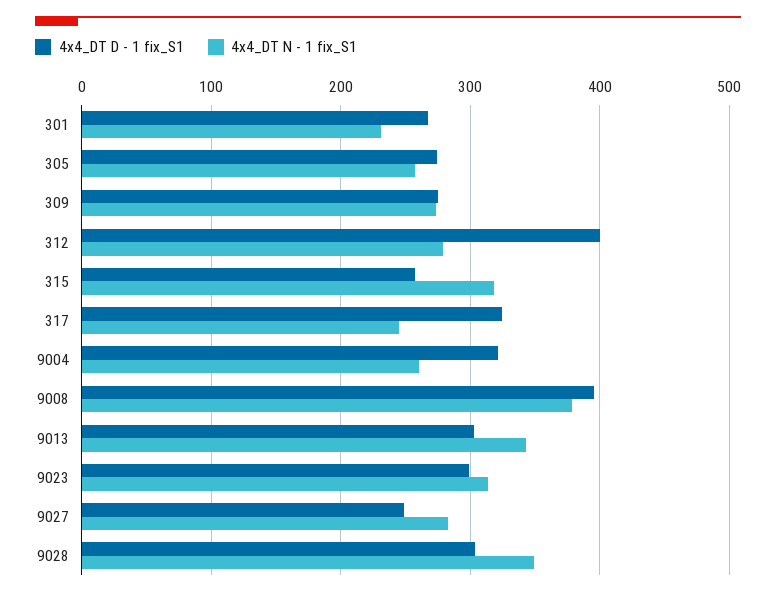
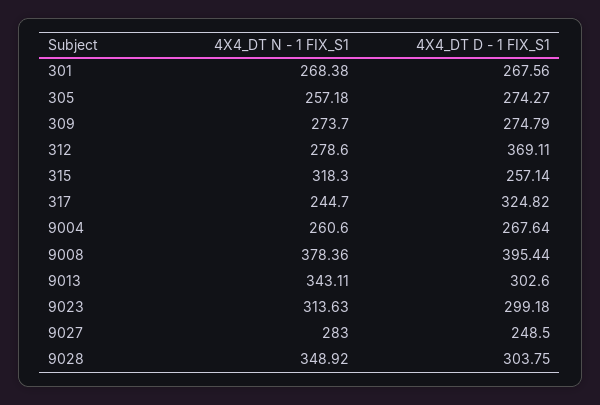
  {
    "4x4_DT D - 1 fix_S1": {
      "301": 267.56,
      "305": 274.27,
      "309": 274.79,
-     "312": 400,
+     "312": 369.11,
      "315": 257.14,
      "317": 324.82,
-     "9004": 320,
+     "9004": 267.64,
      "9008": 395.44,
      "9013": 302.6,
      "9023": 299.18,
      "9027": 248.5,
      "9028": 303.75
    },
    "4x4_DT N - 1 fix_S1": {
-     "301": 230,
+     "301": 268.38,
      "305": 257.18,
      "309": 273.7,
      "312": 278.6,
      "315": 318.3,
      "317": 244.7,
      "9004": 260.6,
      "9008": 378.36,
      "9013": 343.11,
      "9023": 313.63,
      "9027": 283,
      "9028": 348.92
    }
  }

